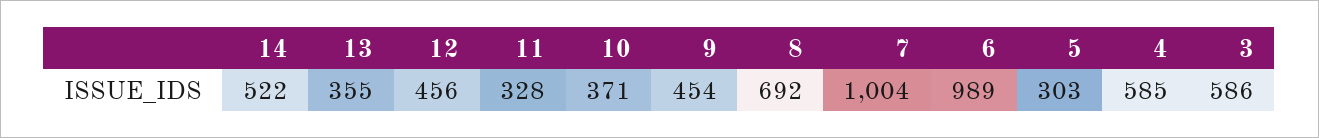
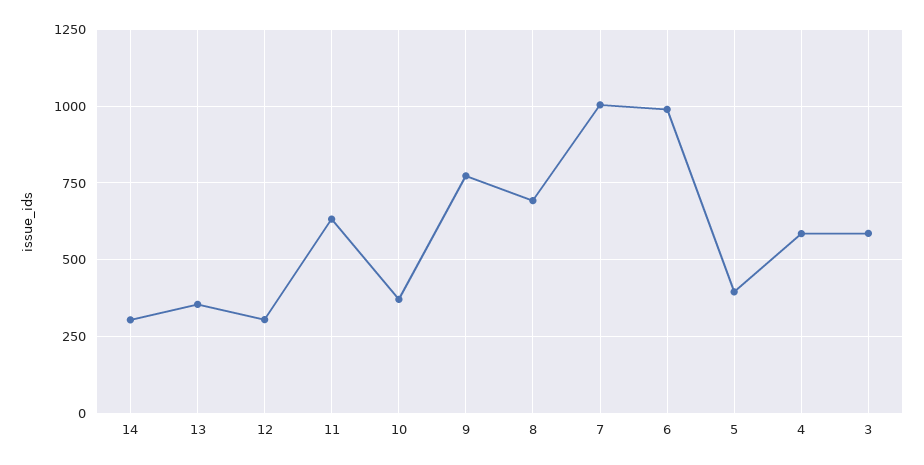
  {
-   "14": 522,
+   "14": 300,
    "13": 355,
-   "12": 456,
+   "12": 300,
-   "11": 328,
+   "11": 625,
    "10": 371,
-   "9": 454,
+   "9": 775,
    "8": 692,
    "7": 1004,
    "6": 989,
-   "5": 303,
+   "5": 400,
    "4": 585,
    "3": 586
  }

